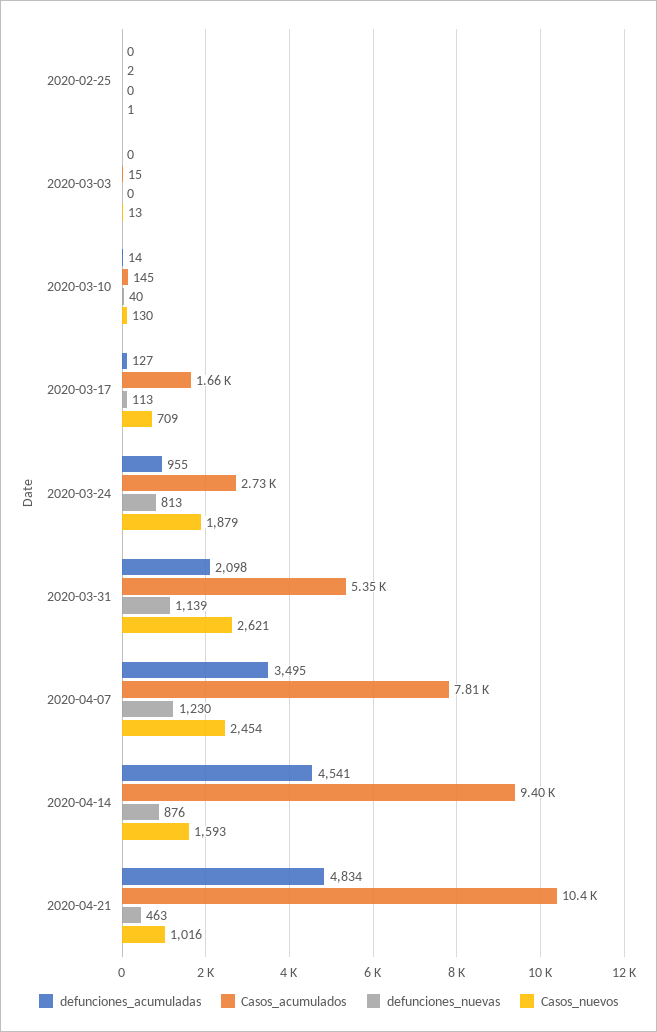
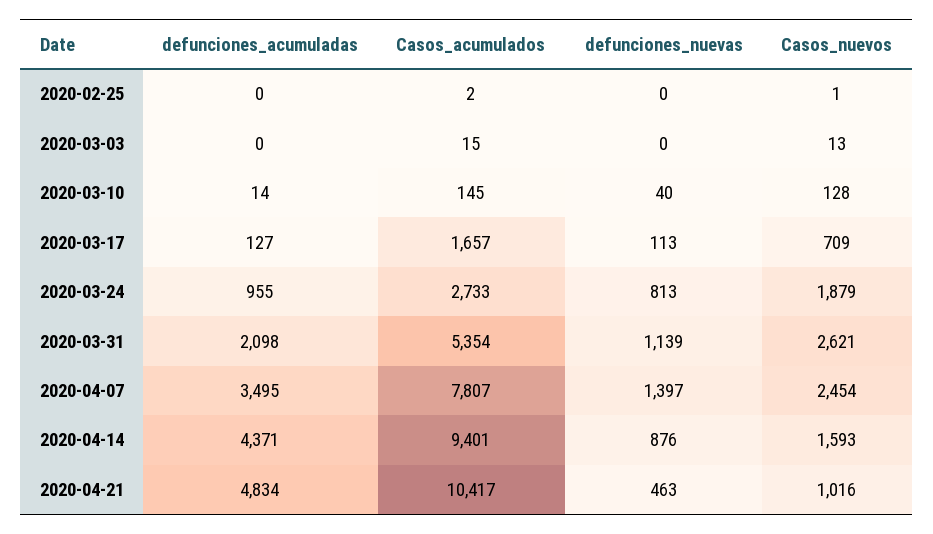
  {
    "defunciones_acumuladas": {
      "2020-02-25": 0,
      "2020-03-03": 0,
      "2020-03-10": 14,
      "2020-03-17": 127,
      "2020-03-24": 955,
      "2020-03-31": 2098,
      "2020-04-07": 3495,
-     "2020-04-14": 4541,
+     "2020-04-14": 4371,
      "2020-04-21": 4834
    },
    "Casos_acumulados": {
      "2020-02-25": 2,
      "2020-03-03": 15,
      "2020-03-10": 145,
      "2020-03-17": 1657,
      "2020-03-24": 2733,
      "2020-03-31": 5354,
      "2020-04-07": 7807,
      "2020-04-14": 9401,
      "2020-04-21": 10417
    },
    "defunciones_nuevas": {
      "2020-02-25": 0,
      "2020-03-03": 0,
      "2020-03-10": 40,
      "2020-03-17": 113,
      "2020-03-24": 813,
      "2020-03-31": 1139,
-     "2020-04-07": 1230,
+     "2020-04-07": 1397,
      "2020-04-14": 876,
      "2020-04-21": 463
    },
    "Casos_nuevos": {
      "2020-02-25": 1,
      "2020-03-03": 13,
-     "2020-03-10": 130,
+     "2020-03-10": 128,
      "2020-03-17": 709,
      "2020-03-24": 1879,
      "2020-03-31": 2621,
      "2020-04-07": 2454,
      "2020-04-14": 1593,
      "2020-04-21": 1016
    }
  }

